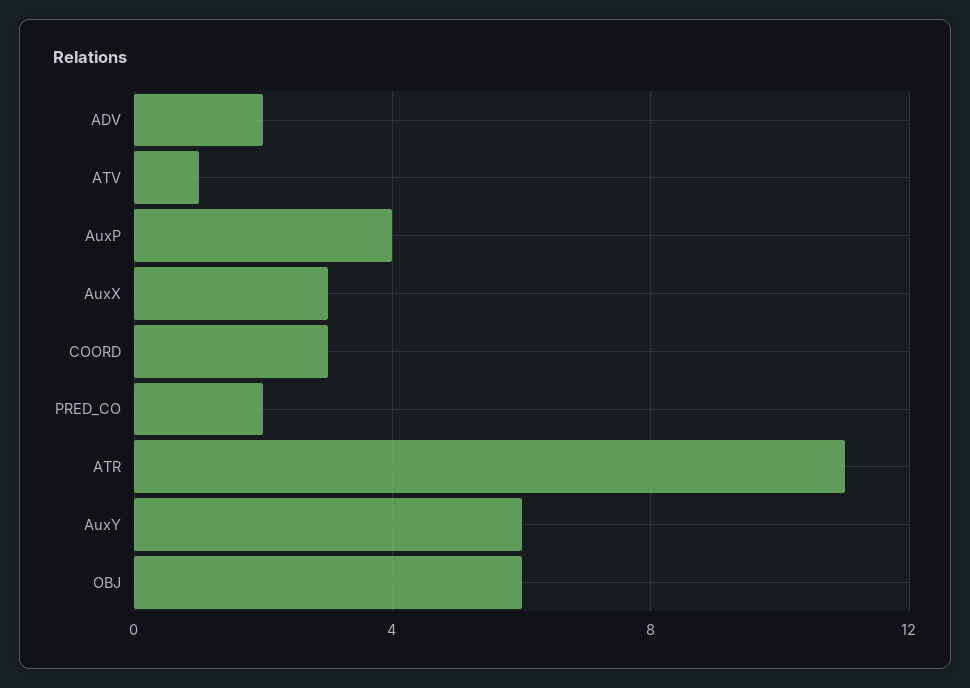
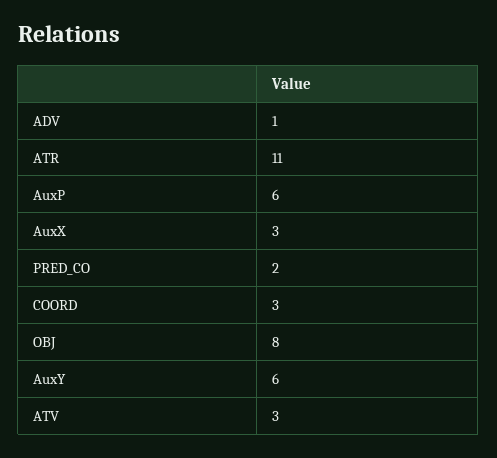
  {
-   "ADV": 2,
+   "ADV": 1,
-   "ATV": 1,
+   "ATV": 3,
-   "AuxP": 4,
+   "AuxP": 6,
    "AuxX": 3,
    "COORD": 3,
    "PRED_CO": 2,
    "ATR": 11,
    "AuxY": 6,
-   "OBJ": 6
+   "OBJ": 8
  }

